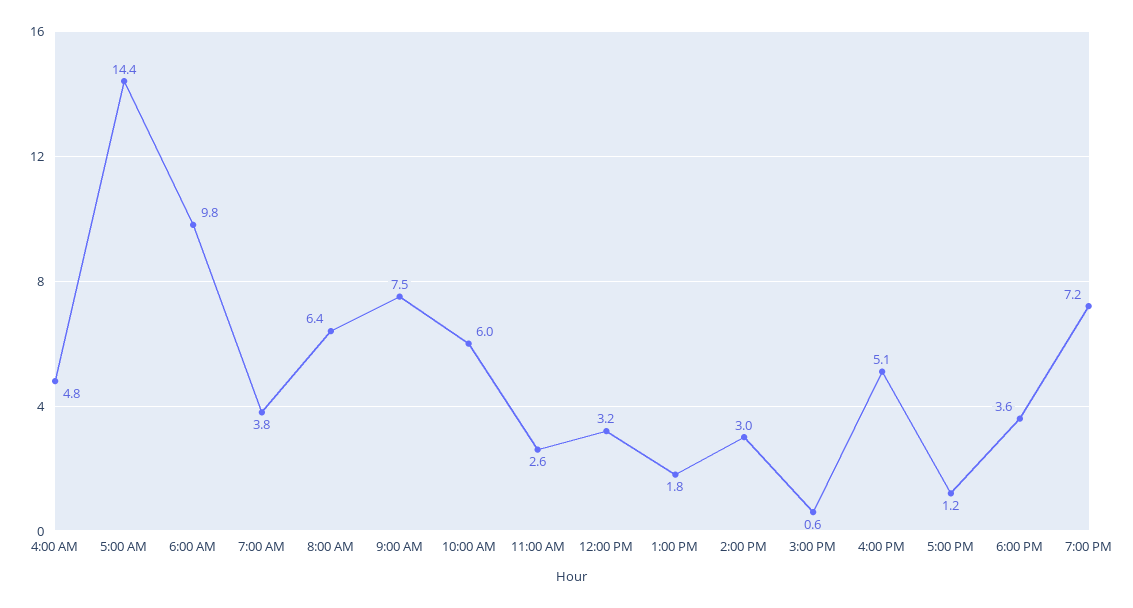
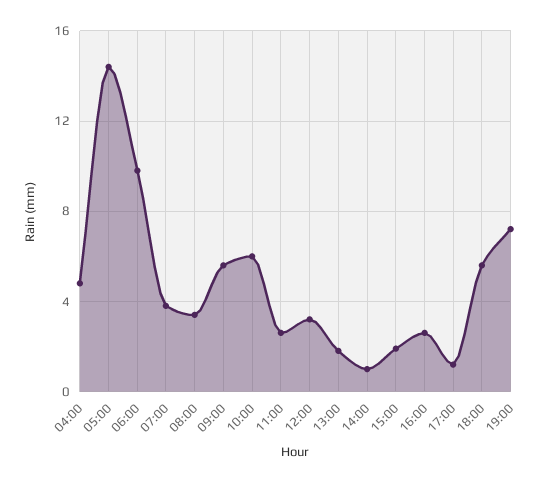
  {
    "4:00 AM": 4.8,
    "5:00 AM": 14.4,
    "6:00 AM": 9.8,
    "7:00 AM": 3.8,
-   "8:00 AM": 6.4,
+   "8:00 AM": 3.5,
-   "9:00 AM": 7.5,
+   "9:00 AM": 5.5,
    "10:00 AM": 6,
    "11:00 AM": 2.6,
    "12:00 PM": 3.2,
    "1:00 PM": 1.8,
-   "2:00 PM": 3,
+   "2:00 PM": 1,
-   "3:00 PM": 0.6,
+   "3:00 PM": 2,
-   "4:00 PM": 5.1,
+   "4:00 PM": 2.5,
    "5:00 PM": 1.2,
-   "6:00 PM": 3.6,
+   "6:00 PM": 5.5,
    "7:00 PM": 7.2
  }

